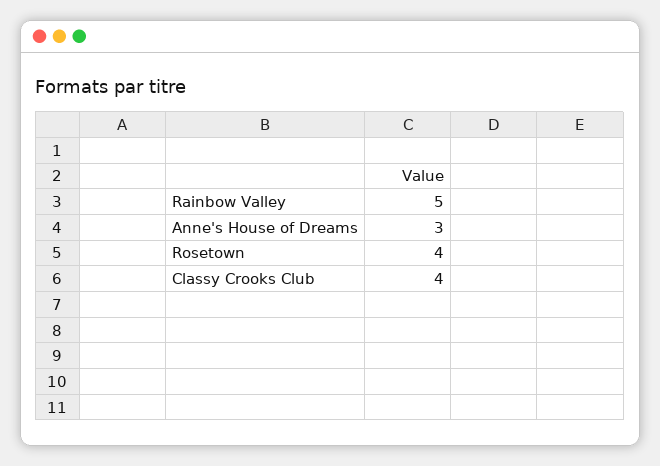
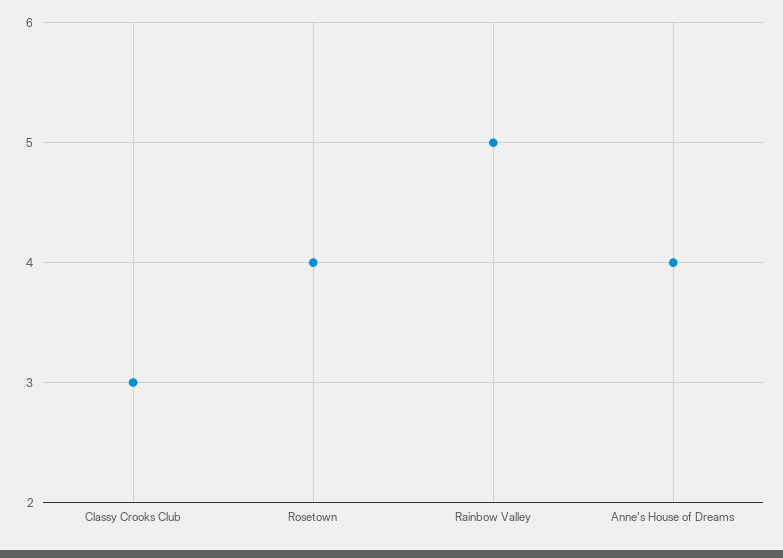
  {
    "Rainbow Valley": 5,
-   "Anne's House of Dreams": 3,
+   "Anne's House of Dreams": 4,
    "Rosetown": 4,
-   "Classy Crooks Club": 4
+   "Classy Crooks Club": 3
  }

